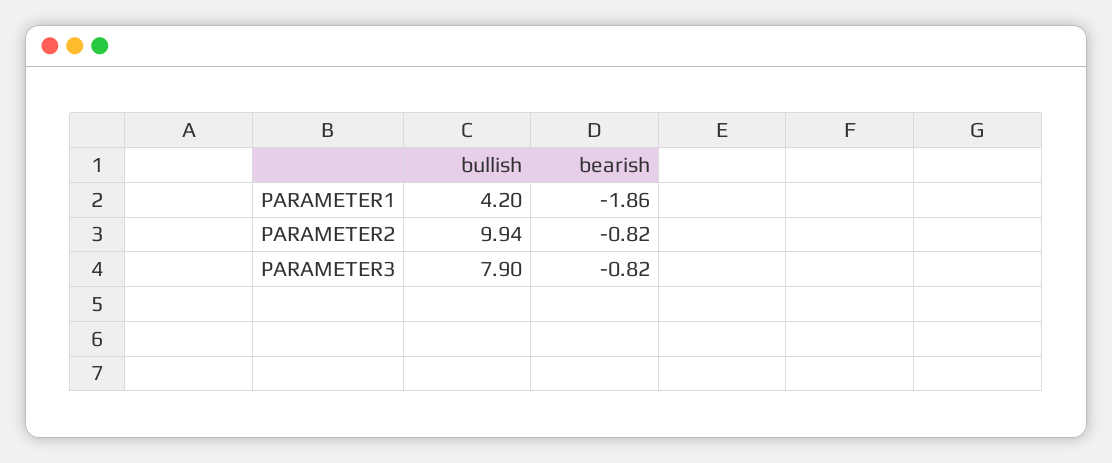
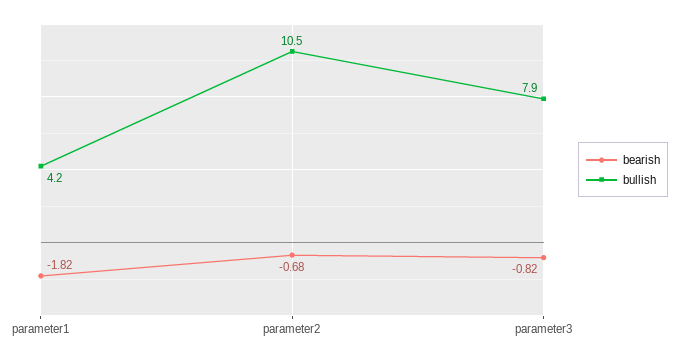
  {
    "bullish": {
      "PARAMETER1": 4.2,
-     "PARAMETER2": 9.94,
+     "PARAMETER2": 10.5,
      "PARAMETER3": 7.9
    },
    "bearish": {
-     "PARAMETER1": -1.86,
+     "PARAMETER1": -1.82,
-     "PARAMETER2": -0.82,
+     "PARAMETER2": -0.68,
      "PARAMETER3": -0.82
    }
  }

